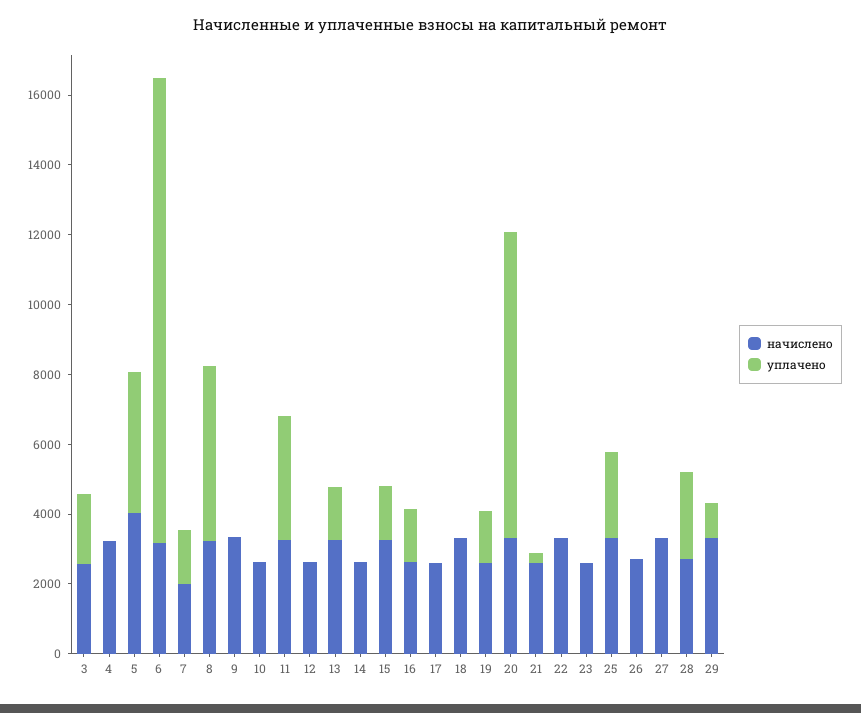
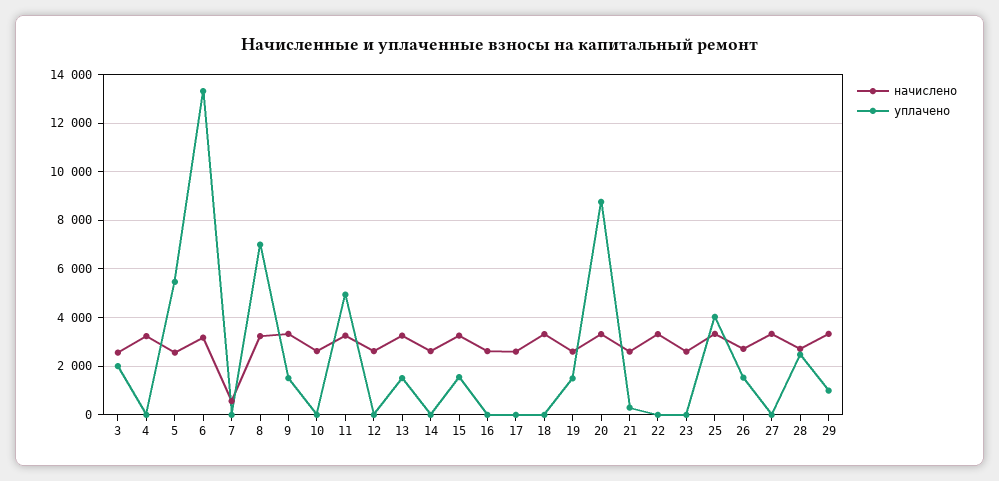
  {
    "начислено": {
      "3": 2500,
      "4": 3250,
-     "5": 4000,
+     "5": 2500,
      "6": 3250,
-     "7": 2000,
+     "7": 500,
      "8": 3250,
      "9": 3250,
      "10": 2500,
      "11": 3250,
      "12": 2500,
      "13": 3250,
      "14": 2500,
      "15": 3250,
      "16": 2500,
      "17": 2500,
      "18": 3250,
      "19": 2500,
      "20": 3250,
      "21": 2500,
      "22": 3250,
      "23": 2500,
      "25": 3250,
      "26": 2750,
      "27": 3250,
      "28": 2750,
      "29": 3250
    },
    "уплачено": {
      "3": 2000,
      "4": 0,
-     "5": 4000,
+     "5": 5500,
      "6": 13250,
-     "7": 1500,
+     "7": 0,
-     "8": 5000,
+     "8": 7000,
-     "9": 0,
+     "9": 1500,
      "10": 0,
-     "11": 3500,
+     "11": 5000,
      "12": 0,
      "13": 1500,
      "14": 0,
      "15": 1500,
-     "16": 1500,
+     "16": 0,
      "17": 0,
      "18": 0,
      "19": 1500,
      "20": 8750,
      "21": 250,
      "22": 0,
      "23": 0,
-     "25": 2500,
+     "25": 4000,
-     "26": 0,
+     "26": 1500,
      "27": 0,
      "28": 2500,
      "29": 1000
    }
  }

